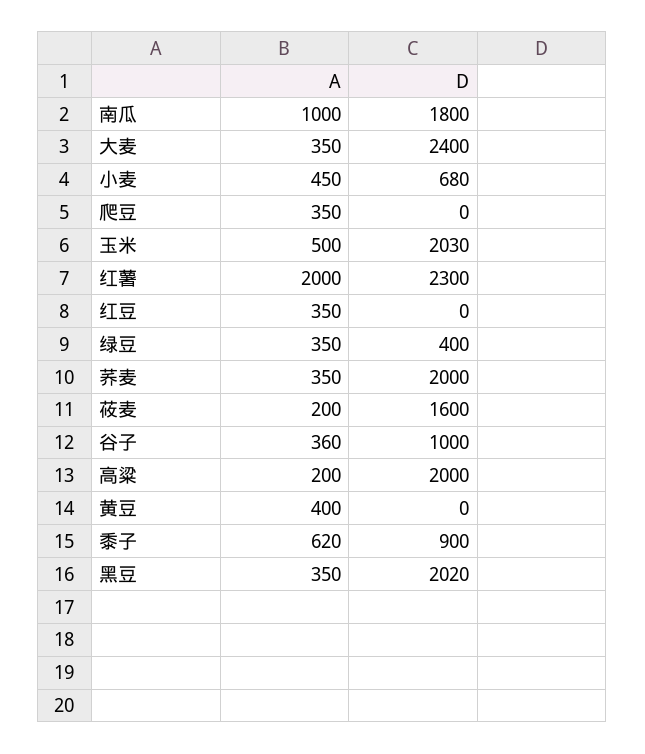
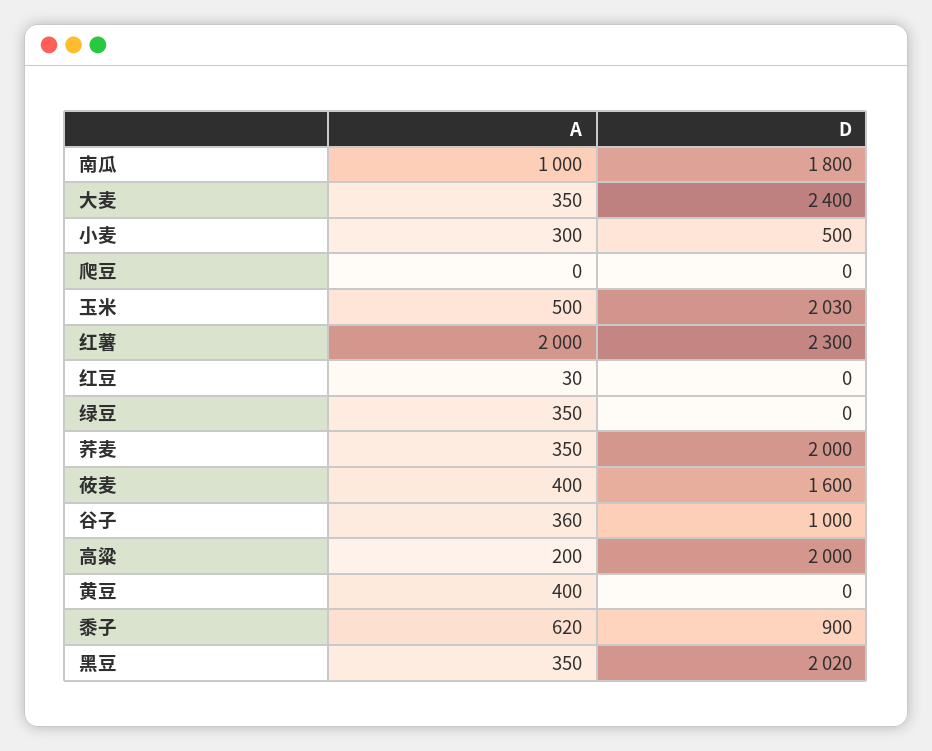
  {
    "A": {
      "南瓜": 1000,
      "大麦": 350,
-     "小麦": 450,
+     "小麦": 300,
-     "爬豆": 350,
+     "爬豆": 0,
      "玉米": 500,
      "红薯": 2000,
-     "红豆": 350,
+     "红豆": 30,
      "绿豆": 350,
      "荞麦": 350,
-     "莜麦": 200,
+     "莜麦": 400,
      "谷子": 360,
      "高粱": 200,
      "黄豆": 400,
      "黍子": 620,
      "黑豆": 350
    },
    "D": {
      "南瓜": 1800,
      "大麦": 2400,
-     "小麦": 680,
+     "小麦": 500,
      "爬豆": 0,
      "玉米": 2030,
      "红薯": 2300,
      "红豆": 0,
-     "绿豆": 400,
+     "绿豆": 0,
      "荞麦": 2000,
      "莜麦": 1600,
      "谷子": 1000,
      "高粱": 2000,
      "黄豆": 0,
      "黍子": 900,
      "黑豆": 2020
    }
  }

